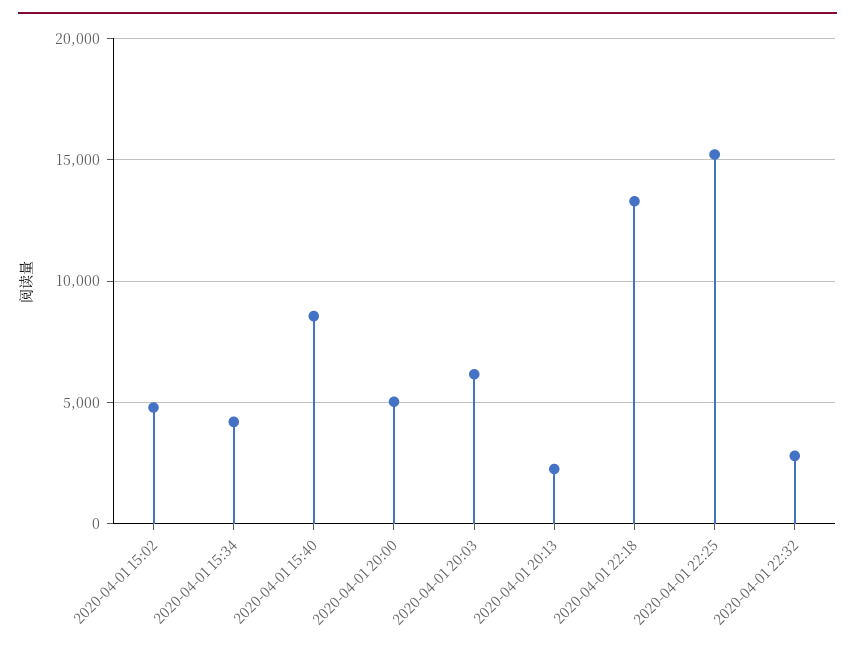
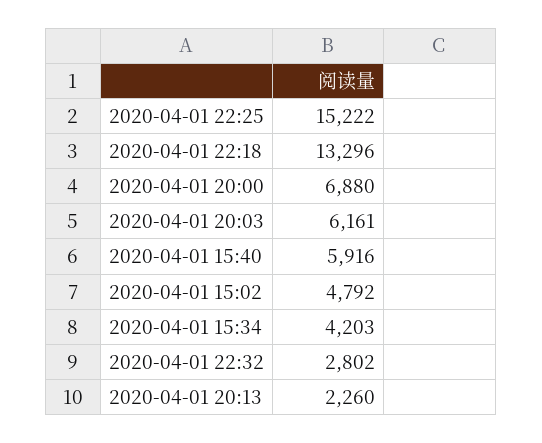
  {
    "2020-04-01 15:02": 4792,
    "2020-04-01 15:34": 4203,
-   "2020-04-01 15:40": 8500,
+   "2020-04-01 15:40": 5916,
-   "2020-04-01 20:00": 5000,
+   "2020-04-01 20:00": 6880,
    "2020-04-01 20:03": 6161,
    "2020-04-01 20:13": 2260,
    "2020-04-01 22:18": 13296,
    "2020-04-01 22:25": 15222,
    "2020-04-01 22:32": 2802
  }

